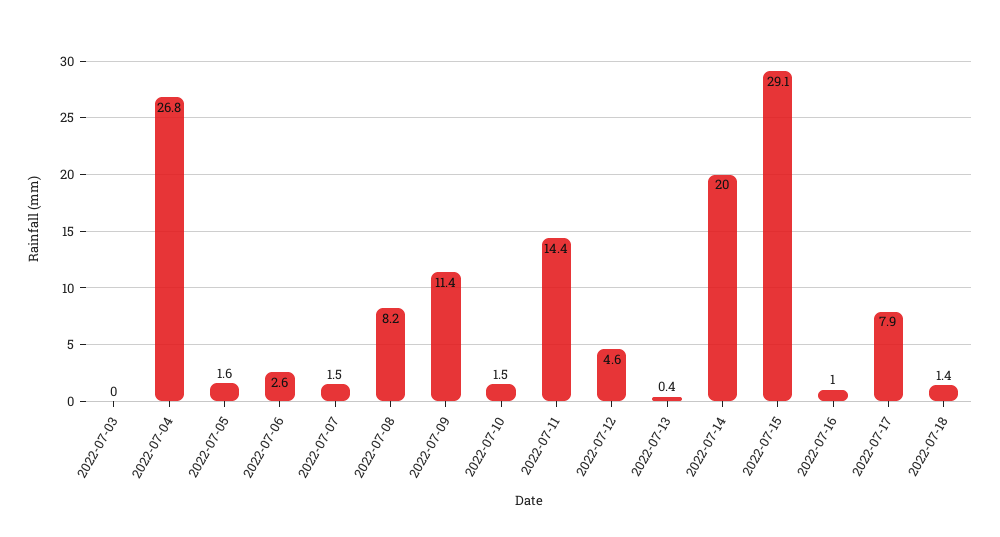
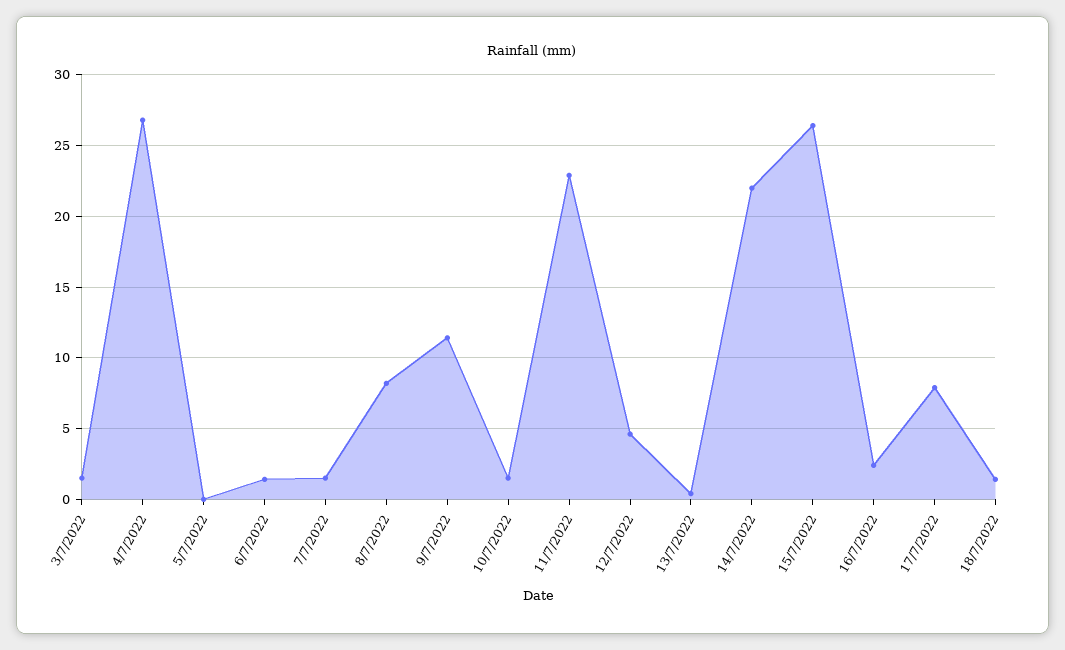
  {
-   "2022-07-03": 0,
+   "2022-07-03": 1.5,
    "2022-07-04": 26.8,
-   "2022-07-05": 1.6,
+   "2022-07-05": 0,
-   "2022-07-06": 2.6,
+   "2022-07-06": 1.5,
    "2022-07-07": 1.5,
    "2022-07-08": 8.2,
    "2022-07-09": 11.4,
    "2022-07-10": 1.5,
-   "2022-07-11": 14.4,
+   "2022-07-11": 23,
    "2022-07-12": 4.6,
    "2022-07-13": 0.4,
-   "2022-07-14": 20,
+   "2022-07-14": 22,
-   "2022-07-15": 29.1,
+   "2022-07-15": 26.5,
-   "2022-07-16": 1,
+   "2022-07-16": 2.5,
    "2022-07-17": 7.9,
    "2022-07-18": 1.4
  }

